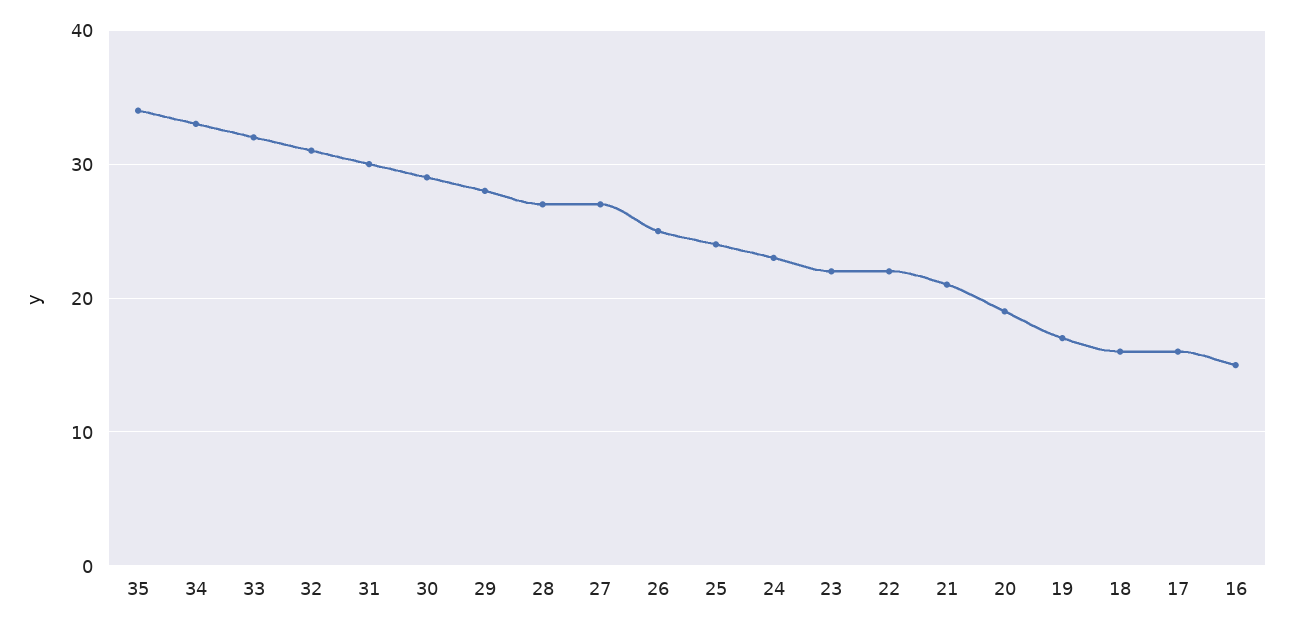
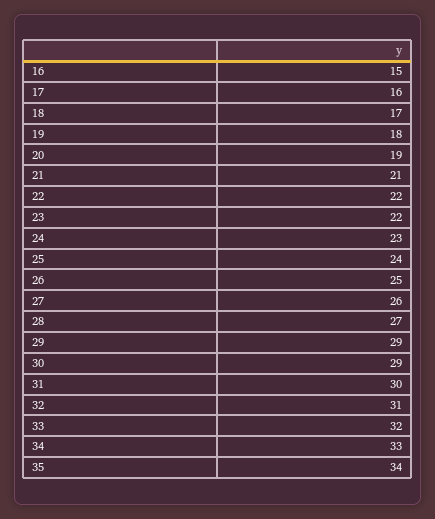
  {
    "35": 34,
    "34": 33,
    "33": 32,
    "32": 31,
    "31": 30,
    "30": 29,
-   "29": 28,
+   "29": 29,
    "28": 27,
-   "27": 27,
+   "27": 26,
    "26": 25,
    "25": 24,
    "24": 23,
    "23": 22,
    "22": 22,
    "21": 21,
    "20": 19,
-   "19": 17,
+   "19": 18,
-   "18": 16,
+   "18": 17,
    "17": 16,
    "16": 15
  }

